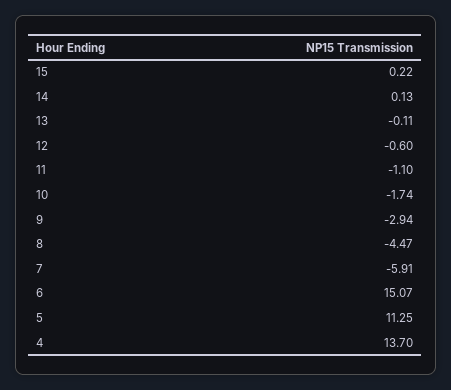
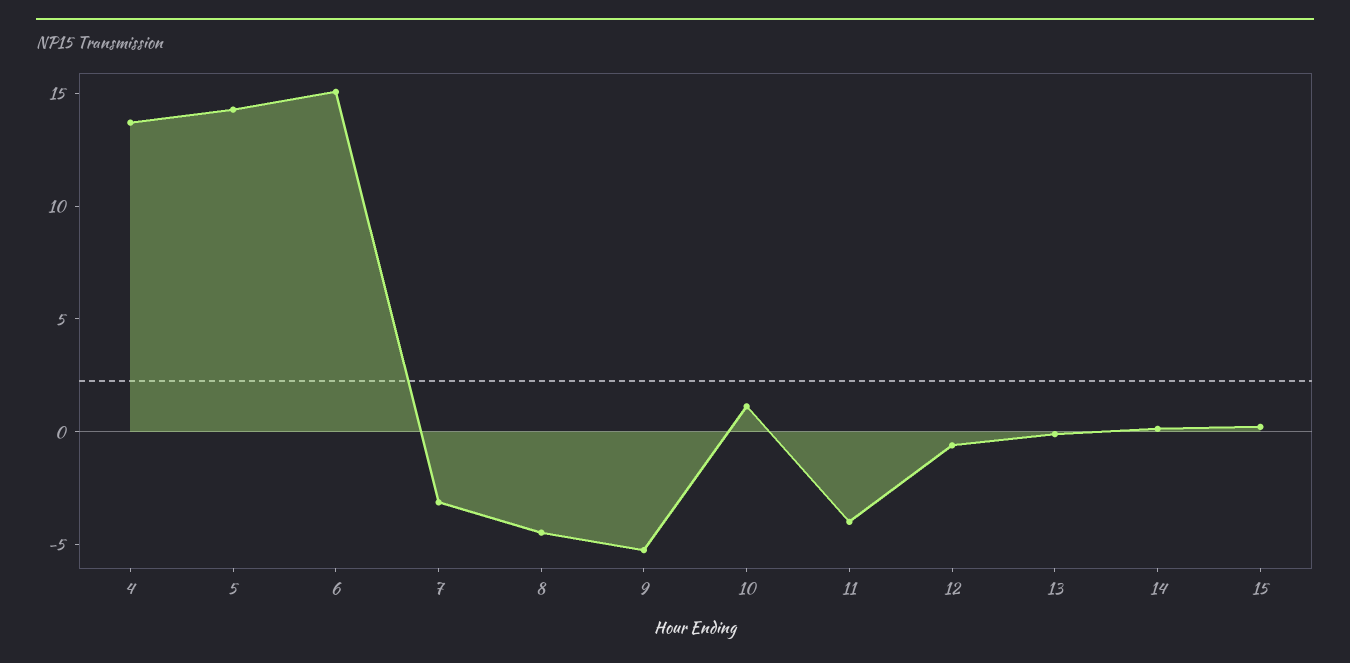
  {
    "15": 0.22,
    "14": 0.13,
    "13": -0.11,
    "12": -0.6,
-   "11": -1.1,
+   "11": -4,
-   "10": -1.74,
+   "10": 1,
-   "9": -2.94,
+   "9": -5,
    "8": -4.47,
-   "7": -5.91,
+   "7": -3,
    "6": 15.07,
-   "5": 11.25,
+   "5": 14,
    "4": 13.7
  }

